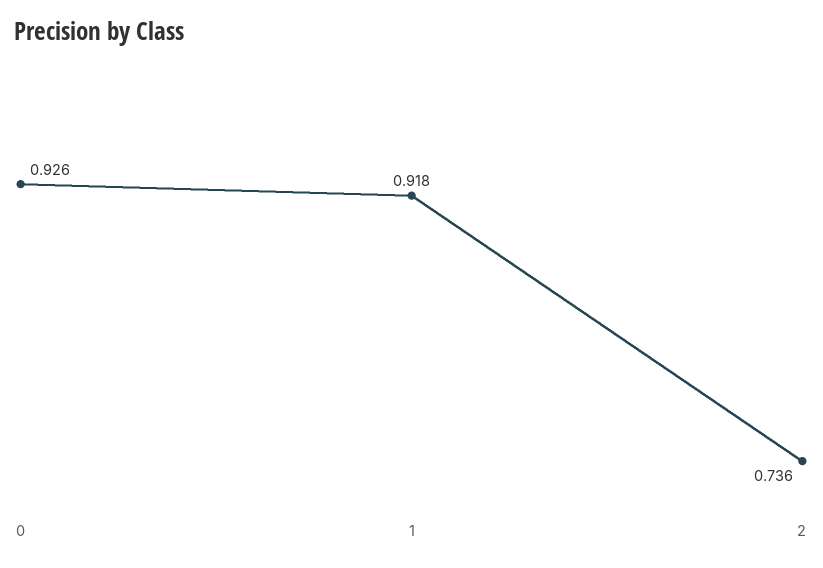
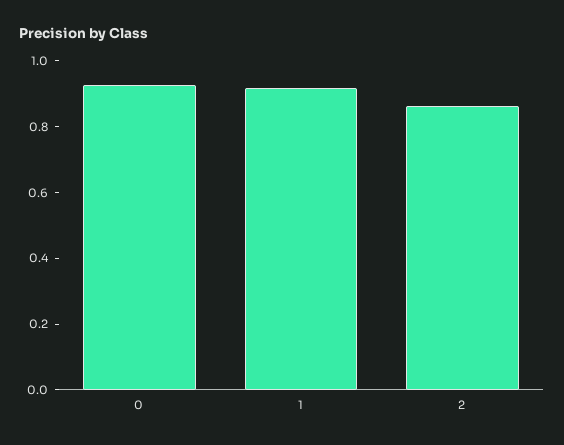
  {
    "0": 0.926,
    "1": 0.918,
-   "2": 0.736
+   "2": 0.85
  }

